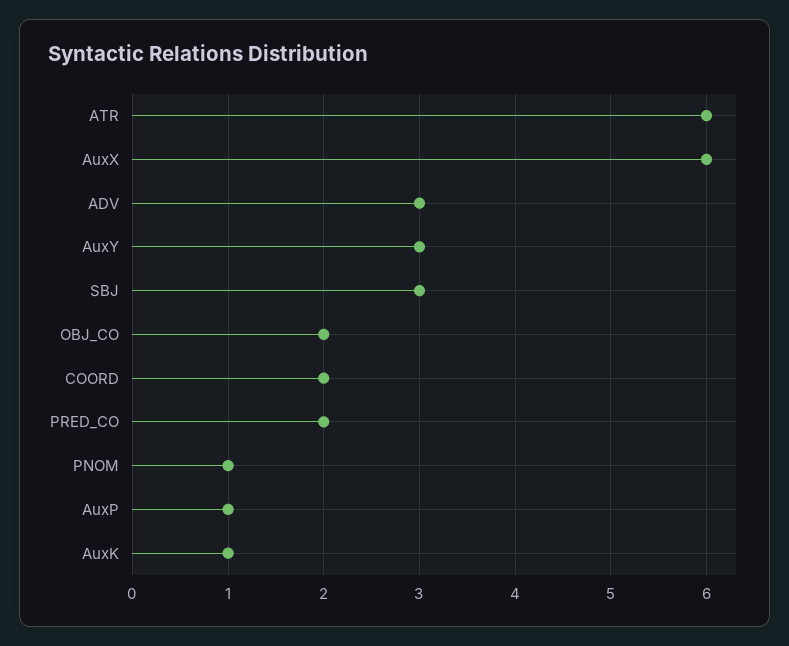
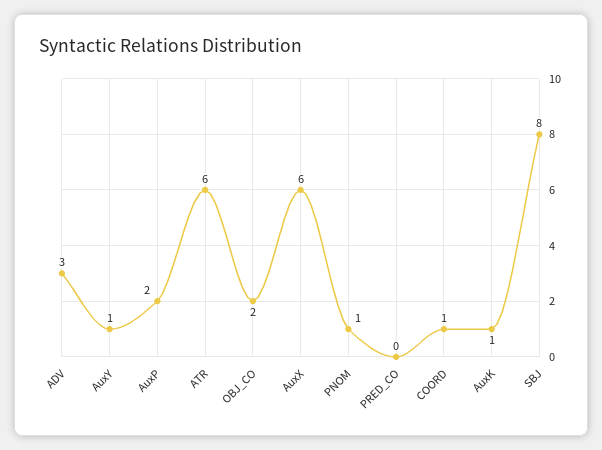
  {
    "ATR": 6,
    "AuxX": 6,
    "ADV": 3,
-   "AuxY": 3,
+   "AuxY": 1,
-   "SBJ": 3,
+   "SBJ": 8,
    "OBJ_CO": 2,
-   "COORD": 2,
+   "COORD": 1,
-   "PRED_CO": 2,
+   "PRED_CO": 0,
    "PNOM": 1,
-   "AuxP": 1,
+   "AuxP": 2,
    "AuxK": 1
  }

